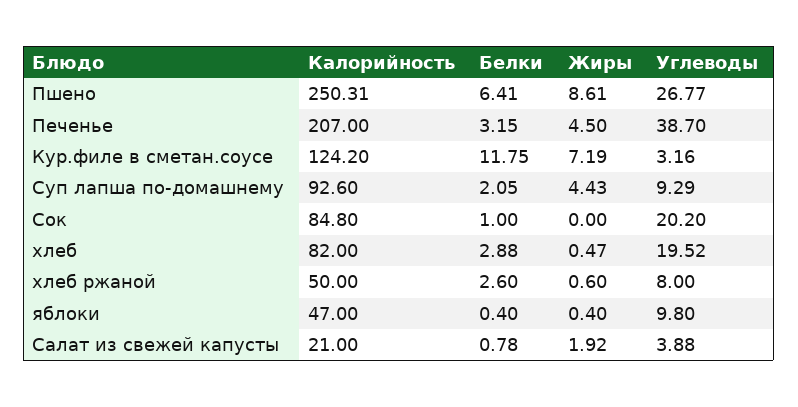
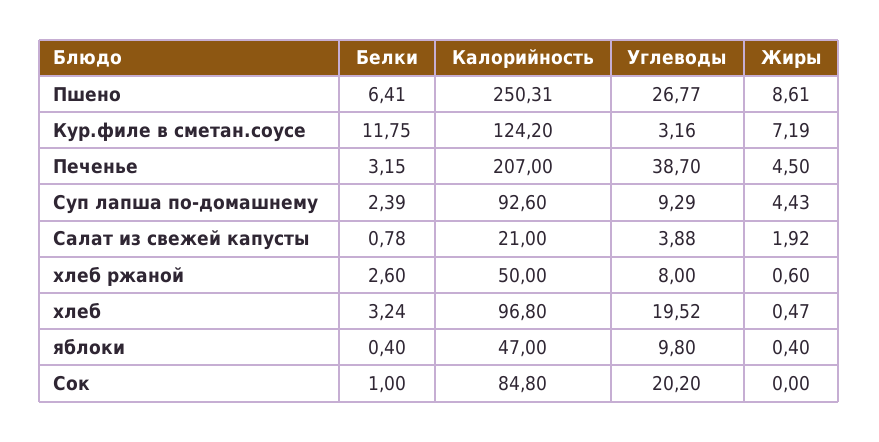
  {
    "Калорийность": {
      "Пшено": 250.31,
      "Печенье": 207,
      "Кур.филе в сметан.соусе": 124.2,
      "Суп лапша по-домашнему": 92.6,
      "Сок": 84.8,
-     "хлеб": 82,
+     "хлеб": 96.8,
      "хлеб ржаной": 50,
      "яблоки": 47,
      "Салат из свежей капусты": 21
    },
    "Белки": {
      "Пшено": 6.41,
      "Печенье": 3.15,
      "Кур.филе в сметан.соусе": 11.75,
-     "Суп лапша по-домашнему": 2.05,
+     "Суп лапша по-домашнему": 2.39,
      "Сок": 1,
-     "хлеб": 2.88,
+     "хлеб": 3.24,
      "хлеб ржаной": 2.6,
      "яблоки": 0.4,
      "Салат из свежей капусты": 0.78
    },
    "Жиры": {
      "Пшено": 8.61,
      "Печенье": 4.5,
      "Кур.филе в сметан.соусе": 7.19,
      "Суп лапша по-домашнему": 4.43,
      "Сок": 0,
      "хлеб": 0.47,
      "хлеб ржаной": 0.6,
      "яблоки": 0.4,
      "Салат из свежей капусты": 1.92
    },
    "Углеводы": {
      "Пшено": 26.77,
      "Печенье": 38.7,
      "Кур.филе в сметан.соусе": 3.16,
      "Суп лапша по-домашнему": 9.29,
      "Сок": 20.2,
      "хлеб": 19.52,
      "хлеб ржаной": 8,
      "яблоки": 9.8,
      "Салат из свежей капусты": 3.88
    }
  }

